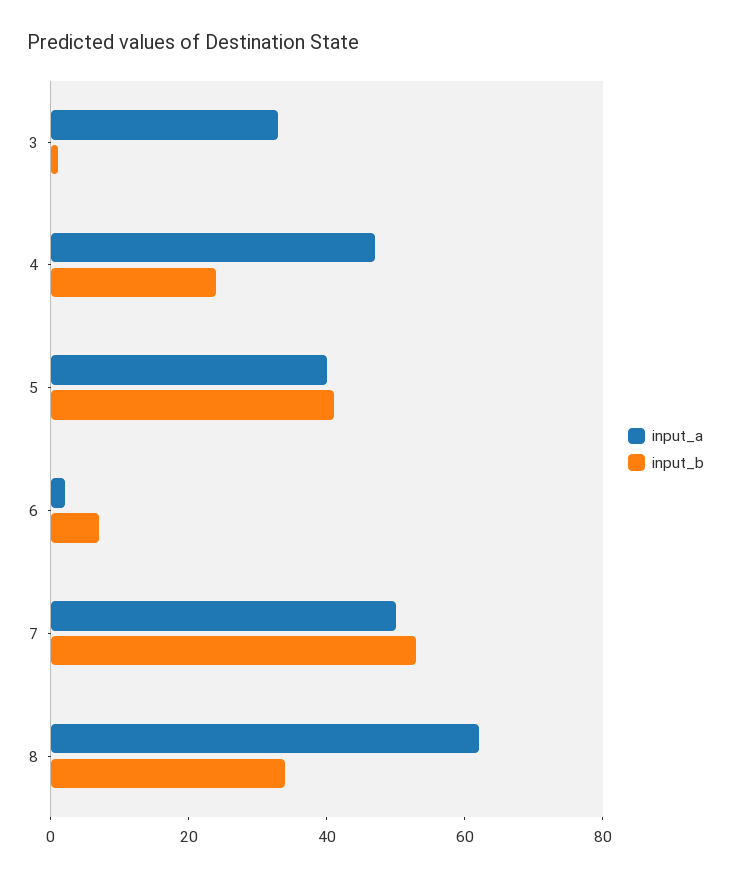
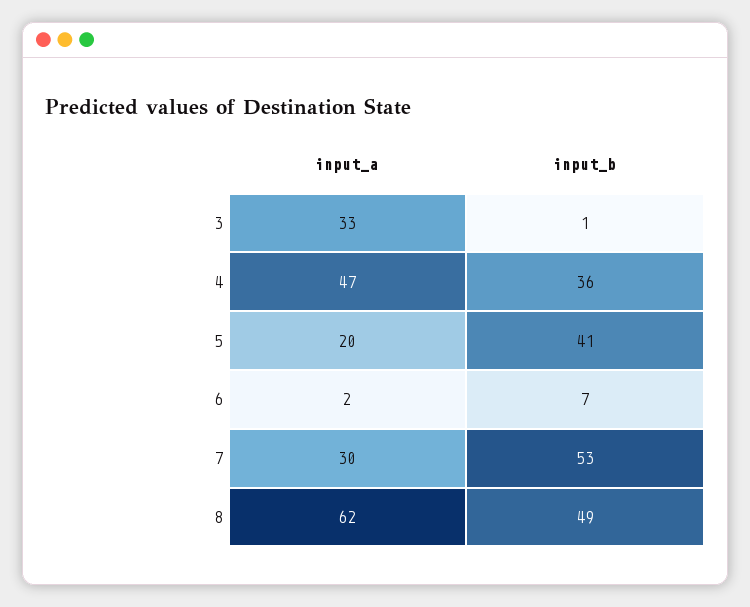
  {
    "input_a": {
      "3": 33,
      "4": 47,
-     "5": 40,
+     "5": 20,
      "6": 2,
-     "7": 50,
+     "7": 30,
      "8": 62
    },
    "input_b": {
      "3": 1,
-     "4": 25,
+     "4": 36,
      "5": 41,
      "6": 7,
      "7": 53,
-     "8": 35
+     "8": 49
    }
  }

